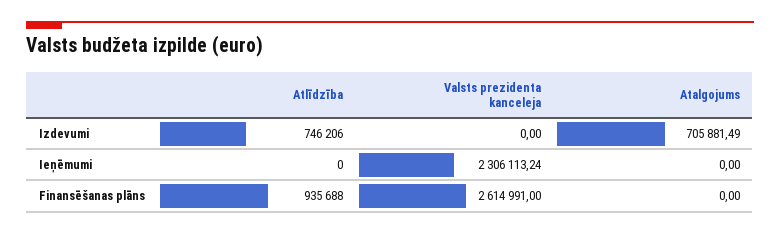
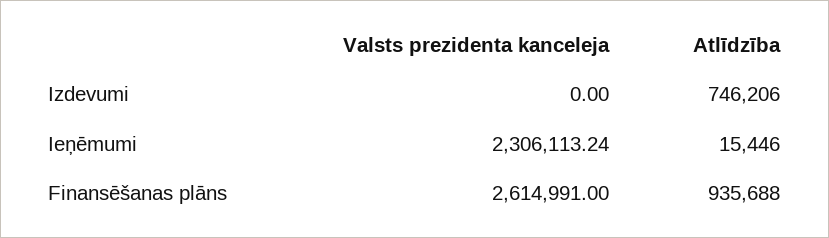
  {
    "Atlīdzība": {
      "Izdevumi": 746206,
-     "Ieņēmumi": 0,
+     "Ieņēmumi": 15446,
      "Finansēšanas plāns": 935688
    },
    "Valsts prezidenta kanceleja": {
      "Izdevumi": 0,
      "Ieņēmumi": 2306113.24,
      "Finansēšanas plāns": 2614991
-   },
+   }
-   "Atalgojums": {
-     "Izdevumi": 705881.49,
-     "Ieņēmumi": 0,
-     "Finansēšanas plāns": 0
-   }
  }

